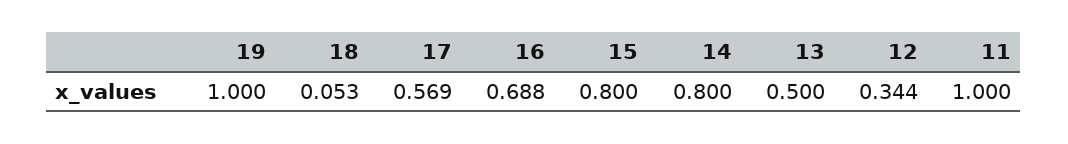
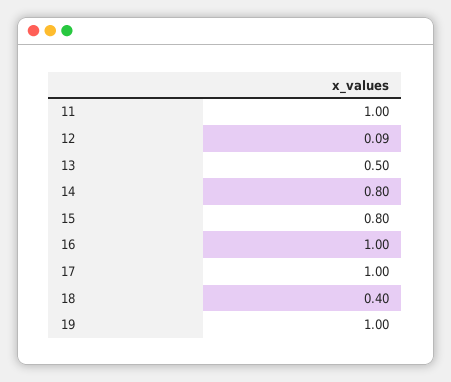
  {
    "19": 1,
-   "18": 0.053,
+   "18": 0.4,
-   "17": 0.569,
+   "17": 1,
-   "16": 0.688,
+   "16": 1,
    "15": 0.8,
    "14": 0.8,
    "13": 0.5,
-   "12": 0.344,
+   "12": 0.09,
    "11": 1
  }

